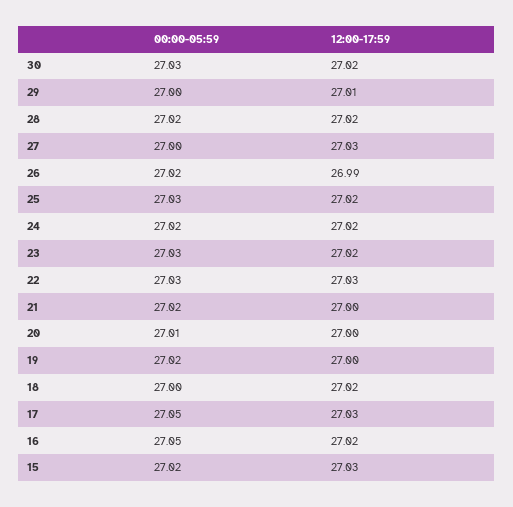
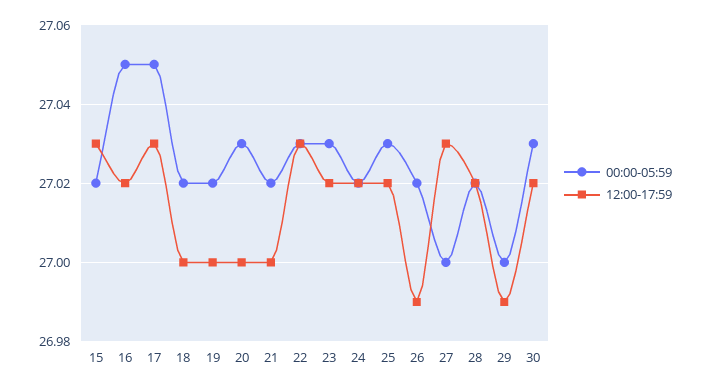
  {
    "00:00-05:59": {
      "30": 27.03,
      "29": 27,
      "28": 27.02,
      "27": 27,
      "26": 27.02,
      "25": 27.03,
      "24": 27.02,
      "23": 27.03,
      "22": 27.03,
      "21": 27.02,
-     "20": 27.01,
+     "20": 27.03,
      "19": 27.02,
-     "18": 27,
+     "18": 27.02,
      "17": 27.05,
      "16": 27.05,
      "15": 27.02
    },
    "12:00-17:59": {
      "30": 27.02,
-     "29": 27.01,
+     "29": 26.99,
      "28": 27.02,
      "27": 27.03,
      "26": 26.99,
      "25": 27.02,
      "24": 27.02,
      "23": 27.02,
      "22": 27.03,
      "21": 27,
      "20": 27,
      "19": 27,
-     "18": 27.02,
+     "18": 27,
      "17": 27.03,
      "16": 27.02,
      "15": 27.03
    }
  }

